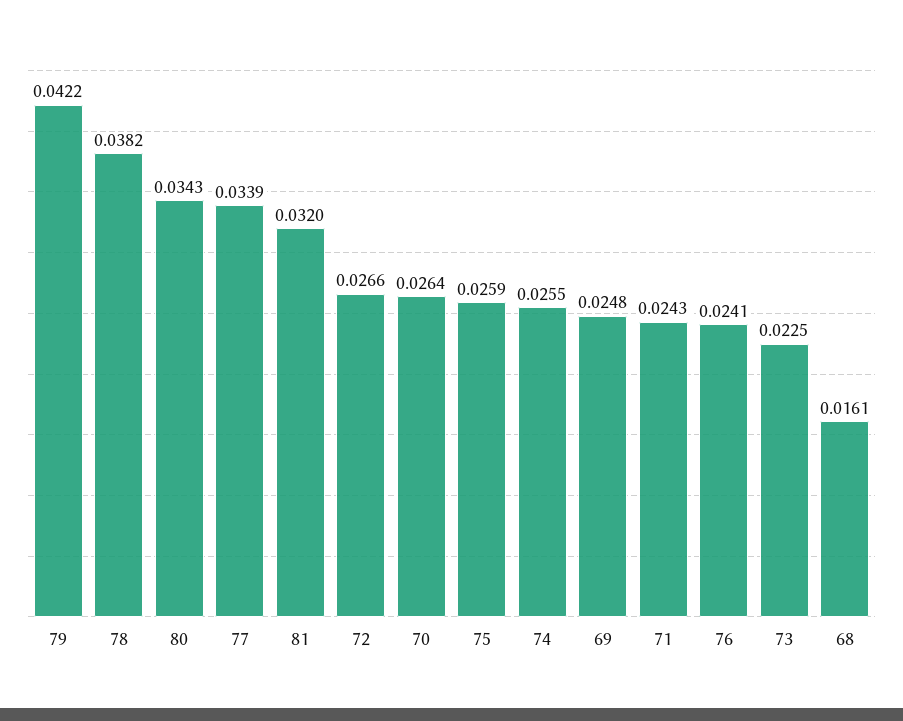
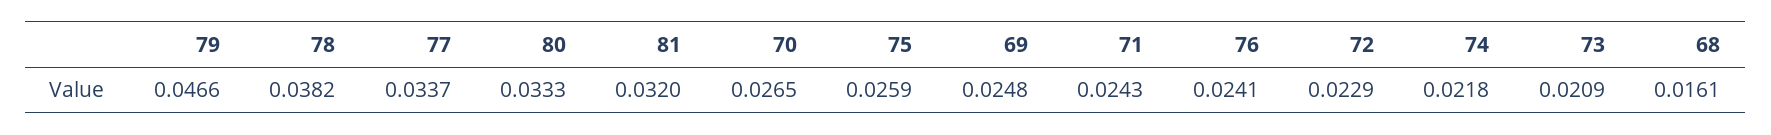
  {
-   "79": 0.0422,
+   "79": 0.0466,
    "78": 0.0382,
-   "80": 0.0343,
+   "80": 0.0333,
-   "77": 0.0339,
+   "77": 0.0337,
    "81": 0.032,
-   "72": 0.0266,
+   "72": 0.0229,
-   "70": 0.0264,
+   "70": 0.0265,
    "75": 0.0259,
-   "74": 0.0255,
+   "74": 0.0218,
    "69": 0.0248,
    "71": 0.0243,
    "76": 0.0241,
-   "73": 0.0225,
+   "73": 0.0209,
    "68": 0.0161
  }

